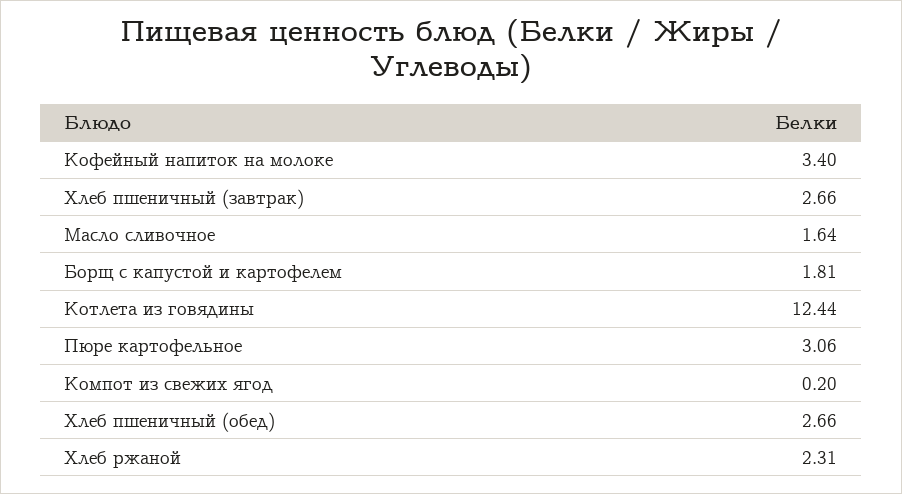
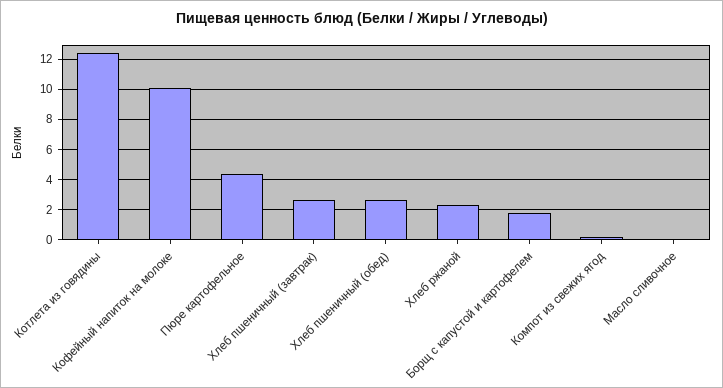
  {
-   "Кофейный напиток на молоке": 3.4,
+   "Кофейный напиток на молоке": 10,
    "Хлеб пшеничный (завтрак)": 2.66,
-   "Масло сливочное": 1.64,
+   "Масло сливочное": 0,
    "Борщ с капустой и картофелем": 1.81,
    "Котлета из говядины": 12.44,
-   "Пюре картофельное": 3.06,
+   "Пюре картофельное": 4.5,
    "Компот из свежих ягод": 0.2,
    "Хлеб пшеничный (обед)": 2.66,
    "Хлеб ржаной": 2.31
  }

